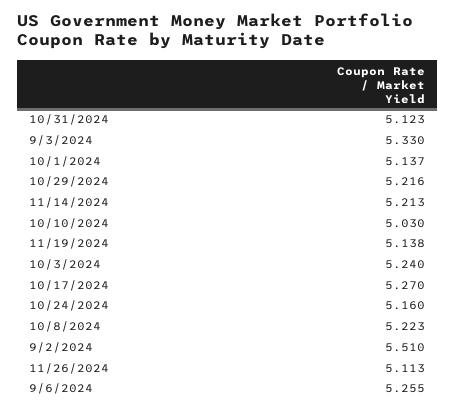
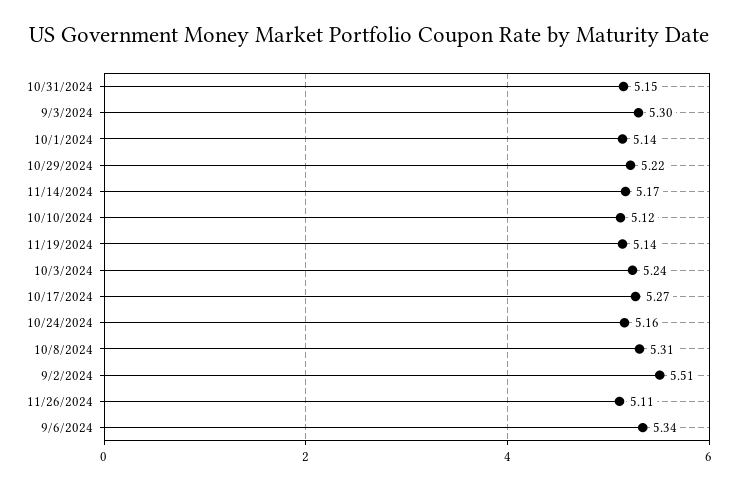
  {
-   "10/31/2024": 5.123,
+   "10/31/2024": 5.15,
-   "9/3/2024": 5.33,
+   "9/3/2024": 5.3,
    "10/1/2024": 5.137,
    "10/29/2024": 5.216,
-   "11/14/2024": 5.213,
+   "11/14/2024": 5.17,
-   "10/10/2024": 5.03,
+   "10/10/2024": 5.12,
    "11/19/2024": 5.138,
    "10/3/2024": 5.24,
    "10/17/2024": 5.27,
    "10/24/2024": 5.16,
-   "10/8/2024": 5.223,
+   "10/8/2024": 5.31,
    "9/2/2024": 5.51,
    "11/26/2024": 5.113,
-   "9/6/2024": 5.255
+   "9/6/2024": 5.34
  }

